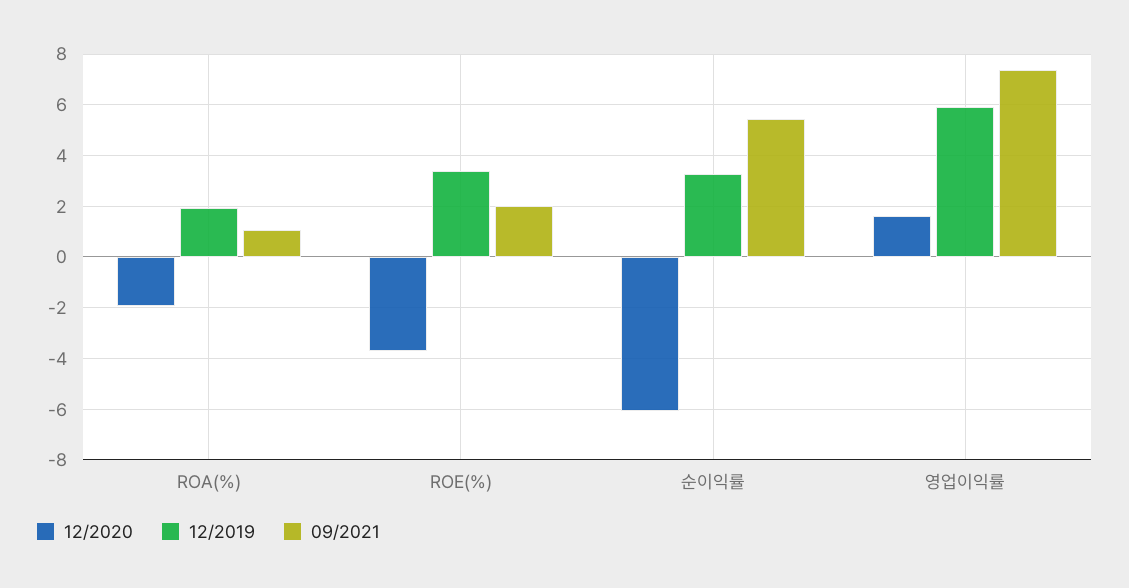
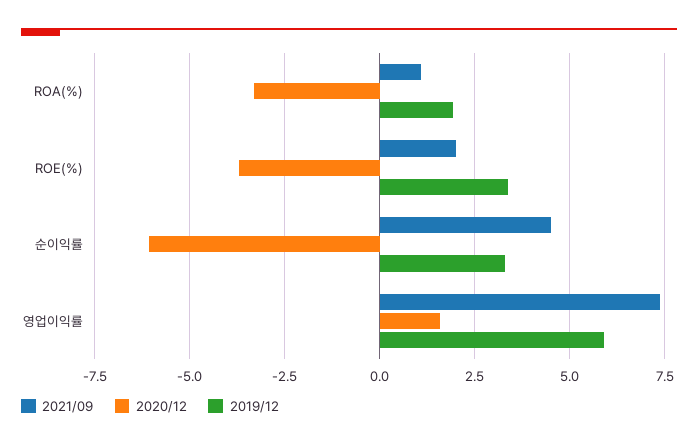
  {
    "12/2020": {
-     "ROA(%)": -2,
+     "ROA(%)": -3.25,
      "ROE(%)": -3.75,
      "순이익률": -6,
      "영업이익률": 1.5
    },
    "12/2019": {
      "ROA(%)": 2,
      "ROE(%)": 3.5,
      "순이익률": 3.25,
      "영업이익률": 6
    },
    "09/2021": {
      "ROA(%)": 1,
      "ROE(%)": 2,
-     "순이익률": 5.5,
+     "순이익률": 4.5,
      "영업이익률": 7.5
    }
  }

